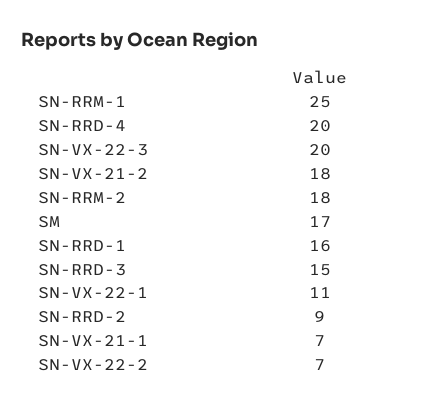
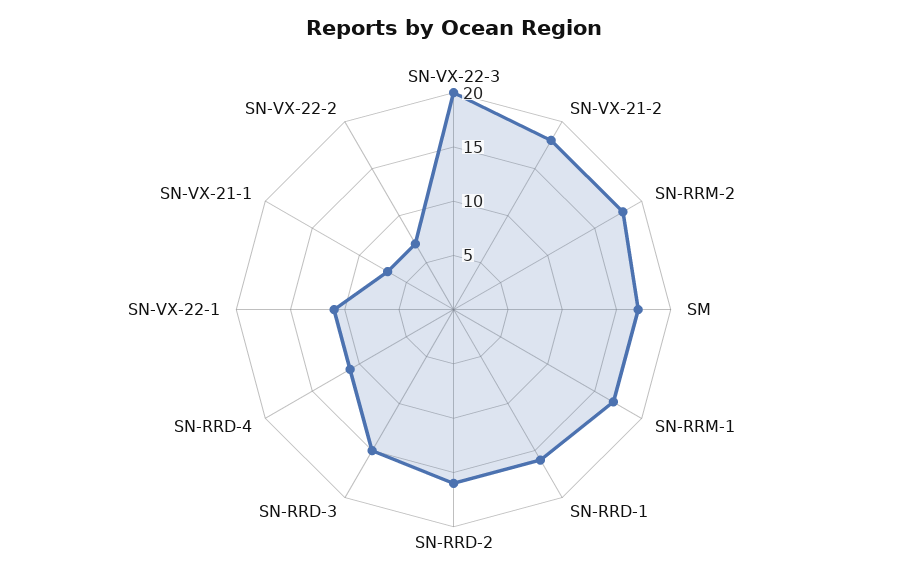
  {
-   "SN-RRM-1": 25,
+   "SN-RRM-1": 17,
-   "SN-RRD-4": 20,
+   "SN-RRD-4": 11,
    "SN-VX-22-3": 20,
    "SN-VX-21-2": 18,
    "SN-RRM-2": 18,
    "SM": 17,
    "SN-RRD-1": 16,
    "SN-RRD-3": 15,
    "SN-VX-22-1": 11,
-   "SN-RRD-2": 9,
+   "SN-RRD-2": 16,
    "SN-VX-21-1": 7,
    "SN-VX-22-2": 7
  }

